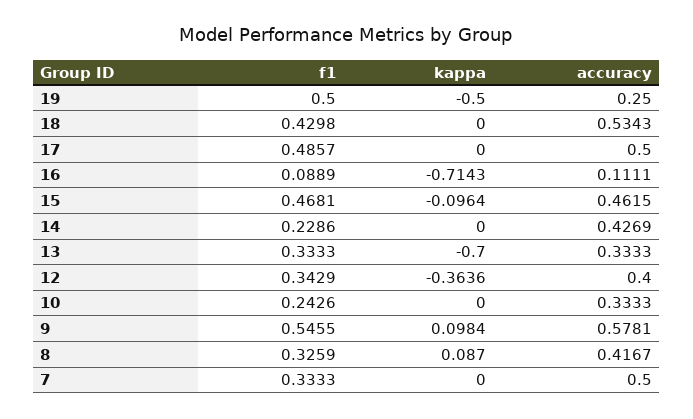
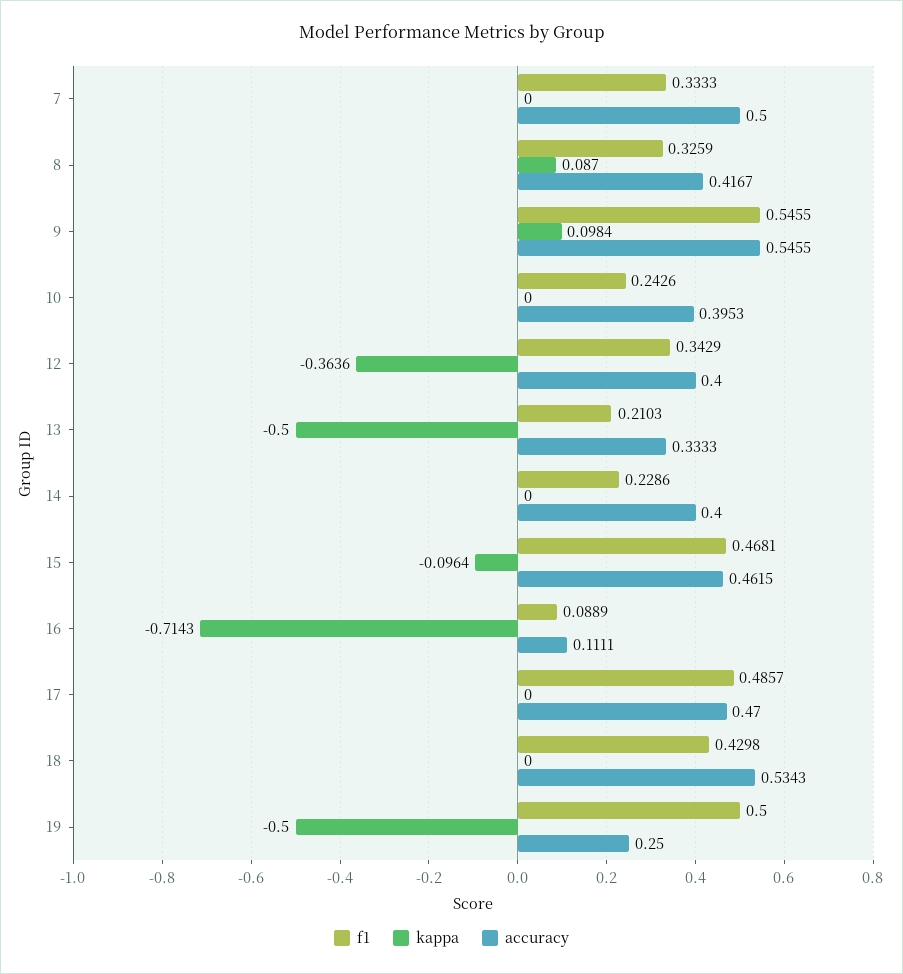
  {
    "f1": {
      "19": 0.5,
      "18": 0.4298,
      "17": 0.4857,
      "16": 0.0889,
      "15": 0.4681,
      "14": 0.2286,
-     "13": 0.3333,
+     "13": 0.2103,
      "12": 0.3429,
      "10": 0.2426,
      "9": 0.5455,
      "8": 0.3259,
      "7": 0.3333
    },
    "kappa": {
      "19": -0.5,
      "18": 0,
      "17": 0,
      "16": -0.7143,
      "15": -0.0964,
      "14": 0,
-     "13": -0.7,
+     "13": -0.5,
      "12": -0.3636,
      "10": 0,
      "9": 0.0984,
      "8": 0.087,
      "7": 0
    },
    "accuracy": {
      "19": 0.25,
      "18": 0.5343,
-     "17": 0.5,
+     "17": 0.47,
      "16": 0.1111,
      "15": 0.4615,
-     "14": 0.4269,
+     "14": 0.4,
      "13": 0.3333,
      "12": 0.4,
-     "10": 0.3333,
+     "10": 0.3953,
-     "9": 0.5781,
+     "9": 0.5455,
      "8": 0.4167,
      "7": 0.5
    }
  }

